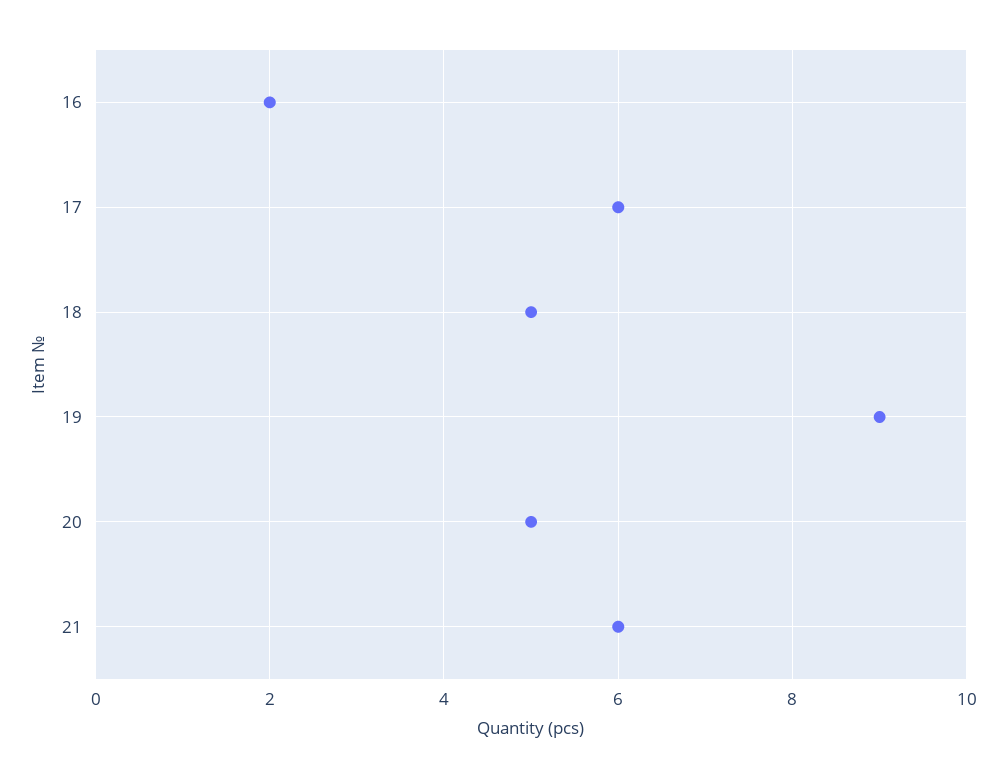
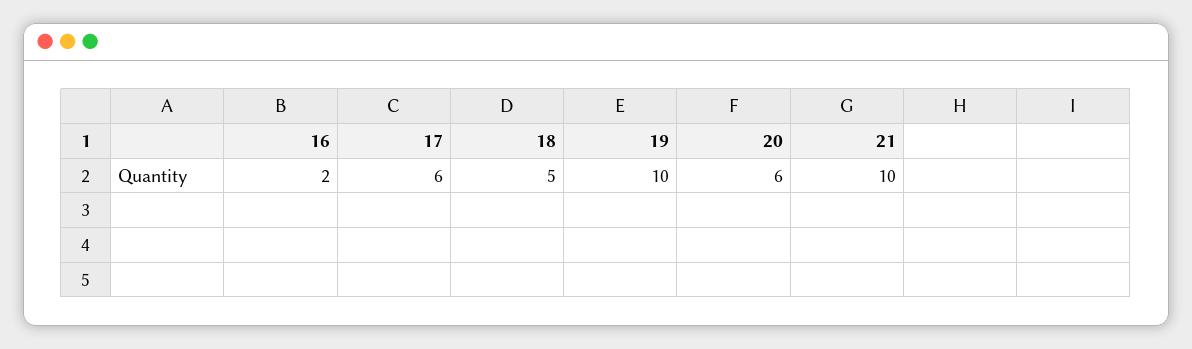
  {
    "16": 2,
    "17": 6,
    "18": 5,
-   "19": 9,
+   "19": 10,
-   "20": 5,
+   "20": 6,
-   "21": 6
+   "21": 10
  }

